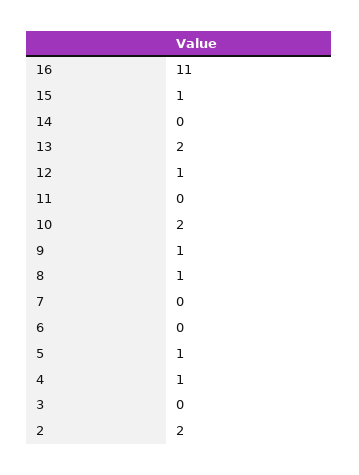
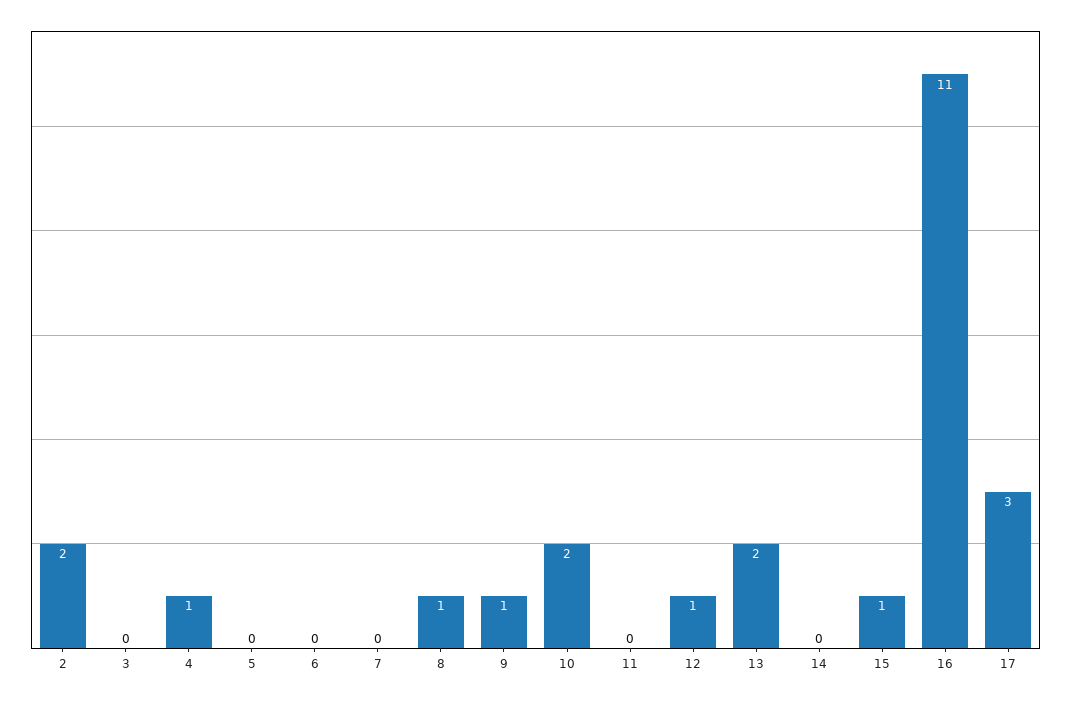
  {
    "16": 11,
    "15": 1,
    "14": 0,
    "13": 2,
    "12": 1,
    "11": 0,
    "10": 2,
    "9": 1,
    "8": 1,
    "7": 0,
    "6": 0,
-   "5": 1,
+   "5": 0,
    "4": 1,
    "3": 0,
-   "2": 2
+   "2": 2,
+   "17": 3
  }

